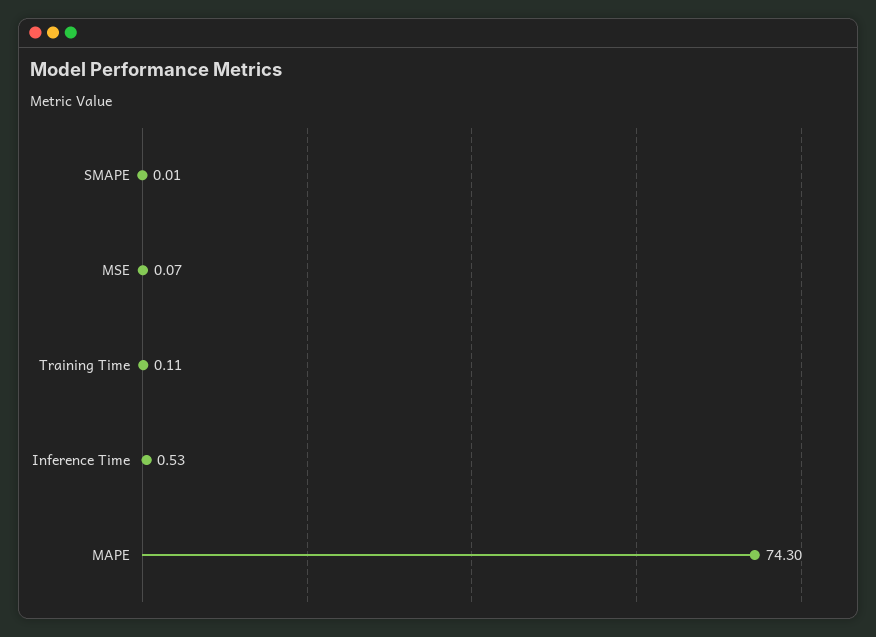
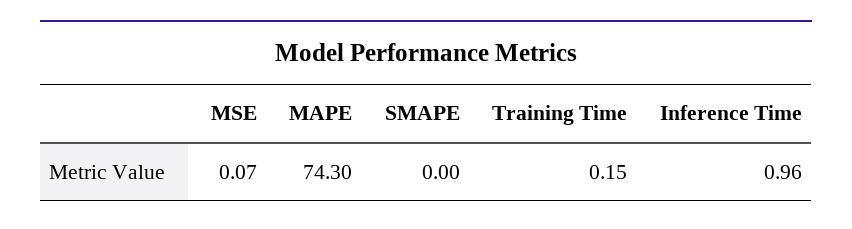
  {
-   "SMAPE": 0.01,
+   "SMAPE": 0,
    "MSE": 0.07,
-   "Training Time": 0.11,
+   "Training Time": 0.15,
-   "Inference Time": 0.53,
+   "Inference Time": 0.96,
    "MAPE": 74.3
  }

